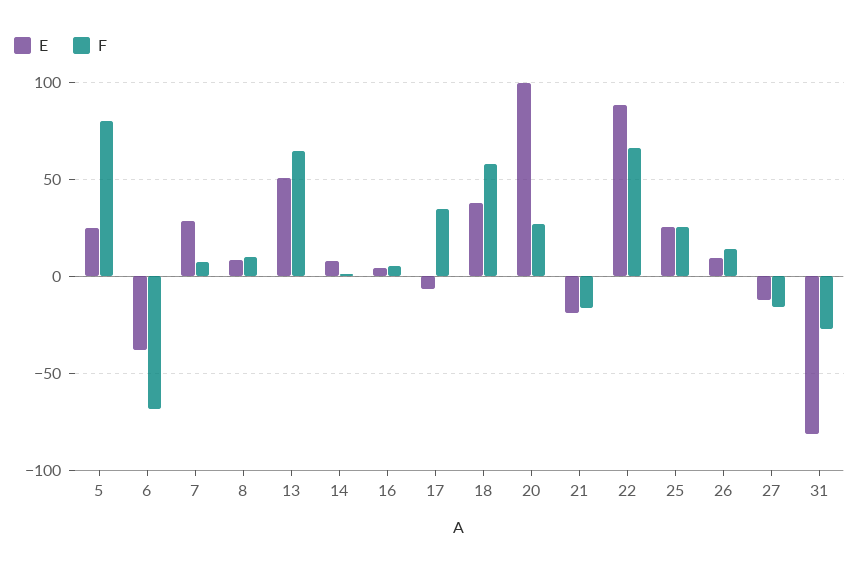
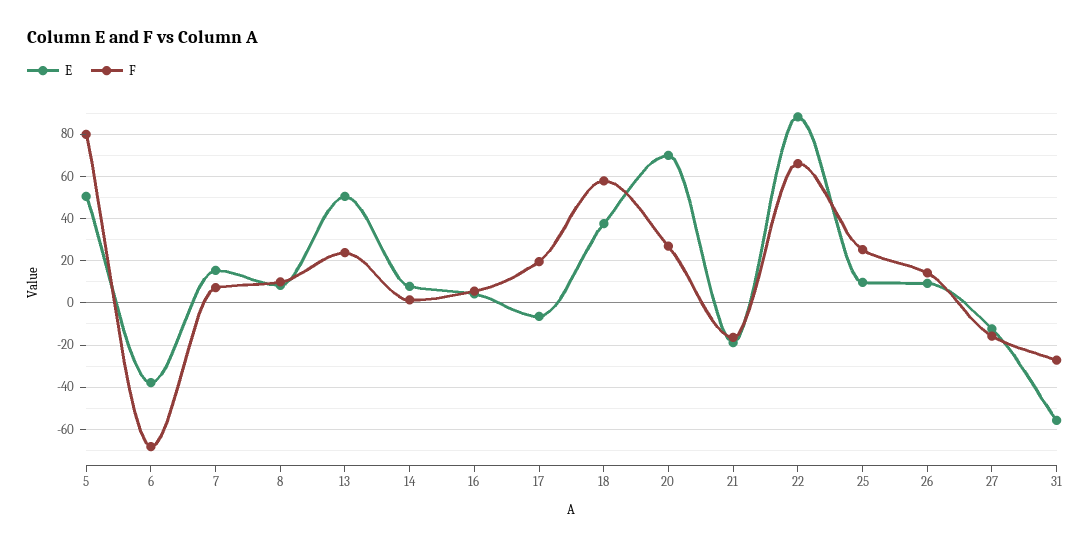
  {
    "E": {
-     "5": 25,
+     "5": 50,
      "6": -40,
-     "7": 30,
+     "7": 15,
      "8": 10,
      "13": 50,
      "14": 10,
      "16": 5,
      "17": -5,
      "18": 40,
-     "20": 100,
+     "20": 70,
      "21": -20,
      "22": 90,
-     "25": 25,
+     "25": 10,
      "26": 10,
      "27": -10,
-     "31": -80
+     "31": -55
    },
    "F": {
      "5": 80,
      "6": -70,
      "7": 5,
      "8": 10,
-     "13": 65,
+     "13": 25,
      "14": 0,
      "16": 5,
-     "17": 35,
+     "17": 20,
      "18": 60,
      "20": 25,
      "21": -15,
      "22": 65,
      "25": 25,
      "26": 15,
      "27": -15,
      "31": -25
    }
  }

